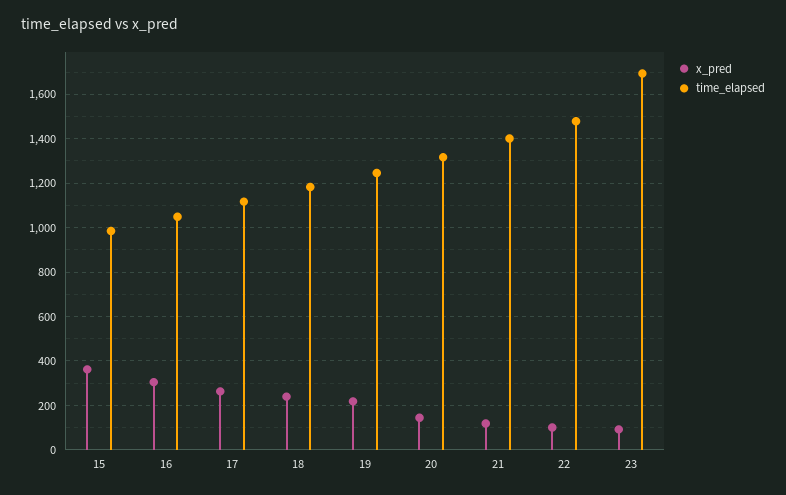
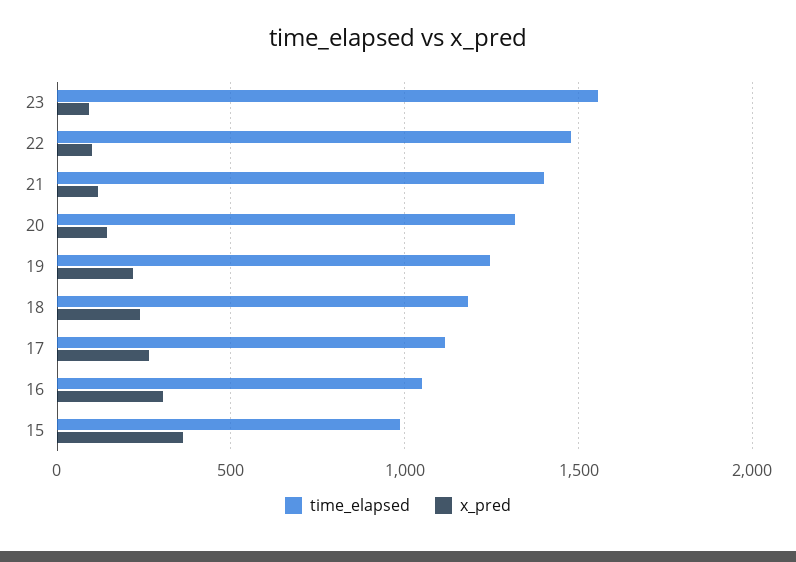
  {
    "x_pred": {
      "15": 350,
      "16": 300,
      "17": 250,
      "18": 250,
      "19": 200,
      "20": 150,
      "21": 100,
      "22": 100,
      "23": 100
    },
    "time_elapsed": {
      "15": 1000,
      "16": 1050,
      "17": 1100,
      "18": 1200,
      "19": 1250,
      "20": 1300,
      "21": 1400,
      "22": 1500,
-     "23": 1700
+     "23": 1550
    }
  }

